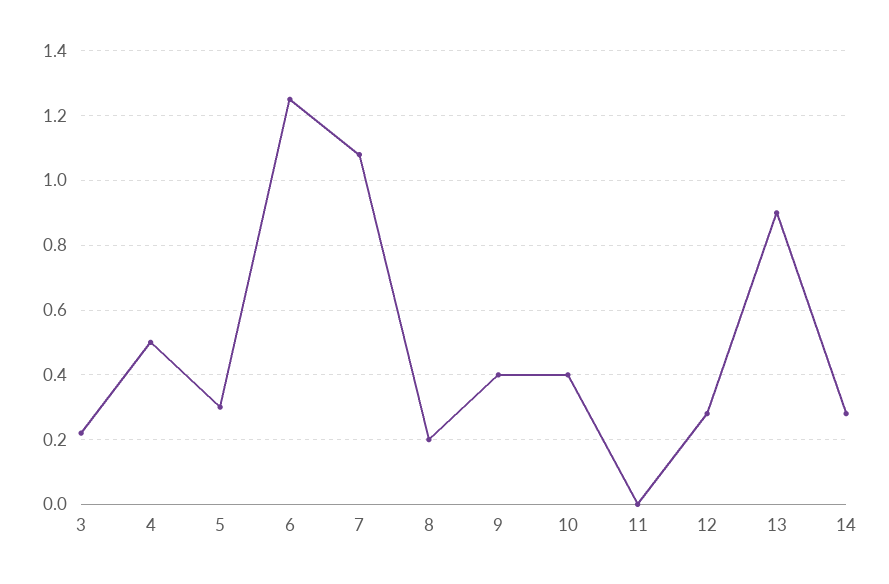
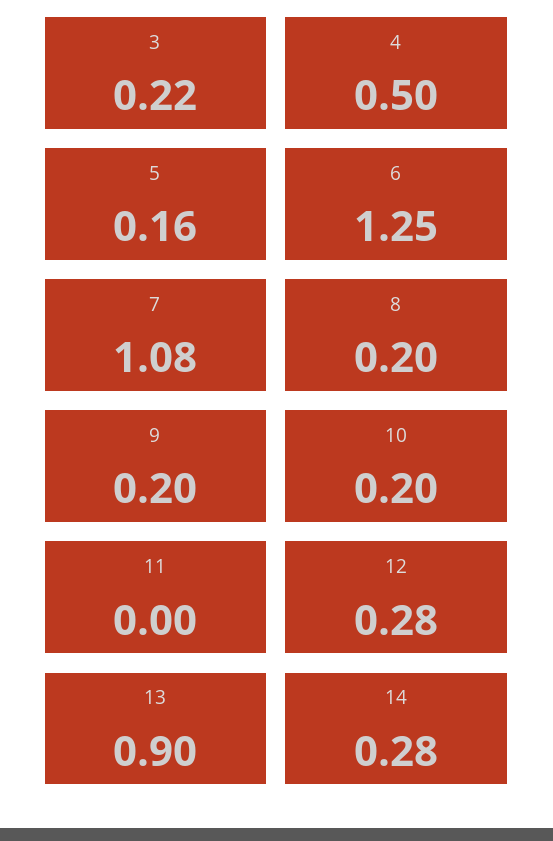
  {
    "3": 0.22,
    "4": 0.5,
-   "5": 0.3,
+   "5": 0.16,
    "6": 1.25,
    "7": 1.08,
    "8": 0.2,
-   "9": 0.4,
+   "9": 0.2,
-   "10": 0.4,
+   "10": 0.2,
    "11": 0,
    "12": 0.28,
    "13": 0.9,
    "14": 0.28
  }

